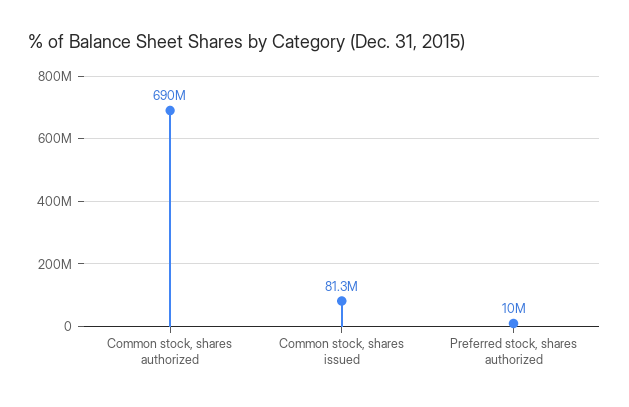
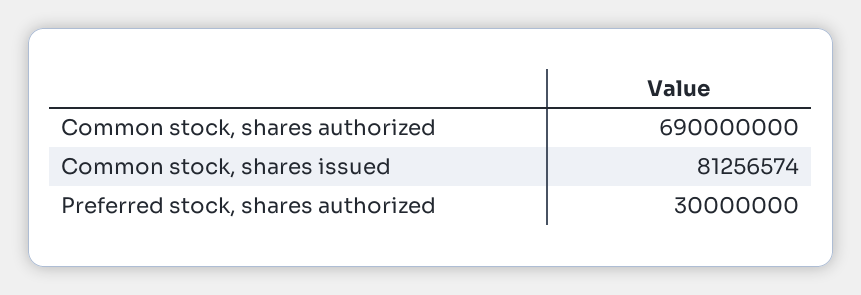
  {
    "Common stock, shares authorized": 690000000,
    "Common stock, shares issued": 81256574,
-   "Preferred stock, shares authorized": 10000000
+   "Preferred stock, shares authorized": 30000000
  }

